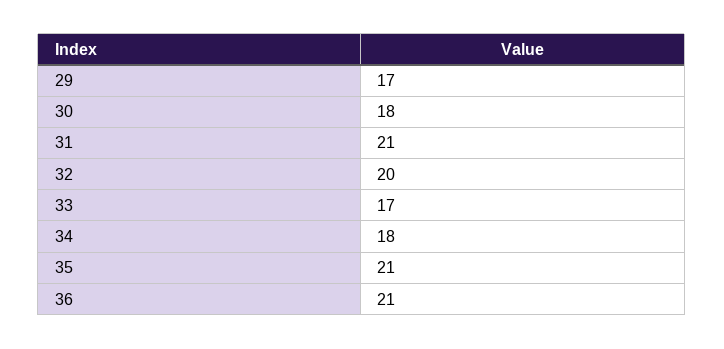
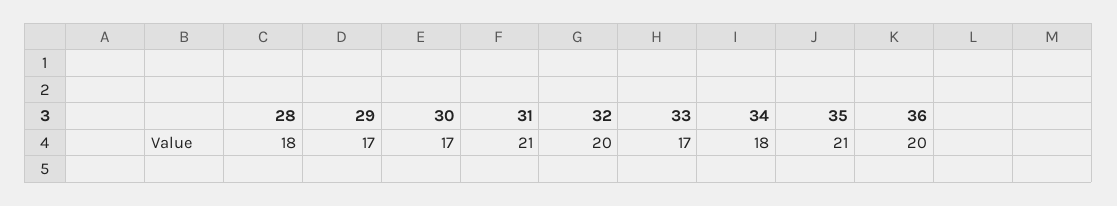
  {
    "29": 17,
-   "30": 18,
+   "30": 17,
    "31": 21,
    "32": 20,
    "33": 17,
    "34": 18,
    "35": 21,
-   "36": 21
+   "36": 20,
+   "28": 18
  }

